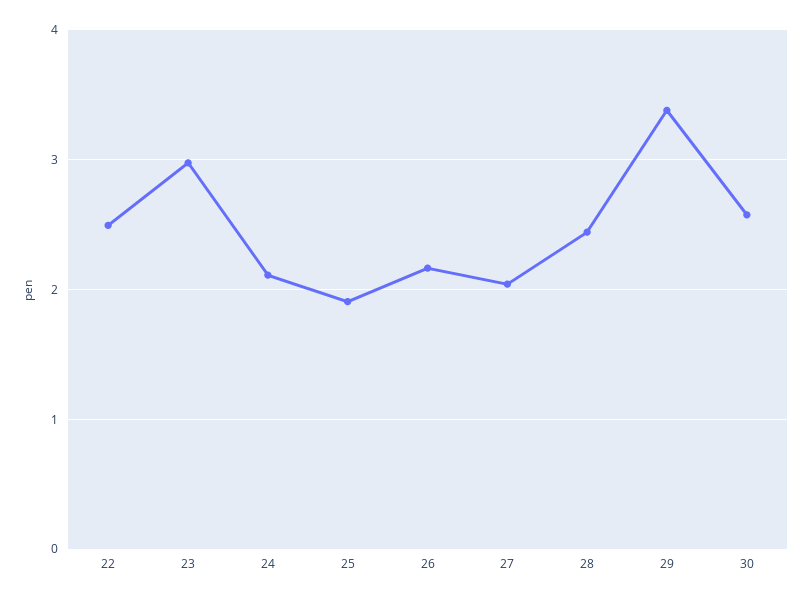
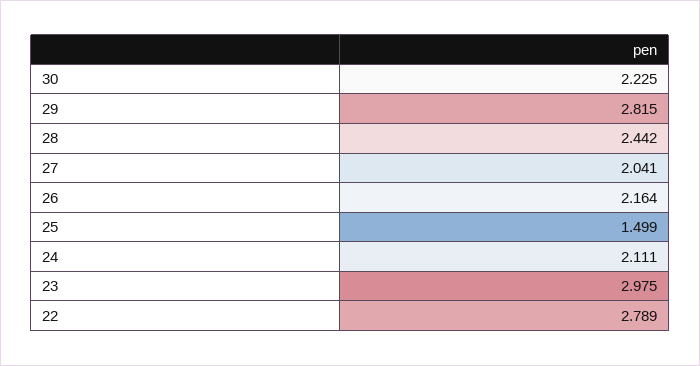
  {
-   "22": 2.5,
+   "22": 2.789,
    "23": 2.975,
    "24": 2.111,
-   "25": 1.9,
+   "25": 1.499,
    "26": 2.164,
    "27": 2.041,
    "28": 2.442,
-   "29": 3.4,
+   "29": 2.815,
-   "30": 2.6
+   "30": 2.225
  }

